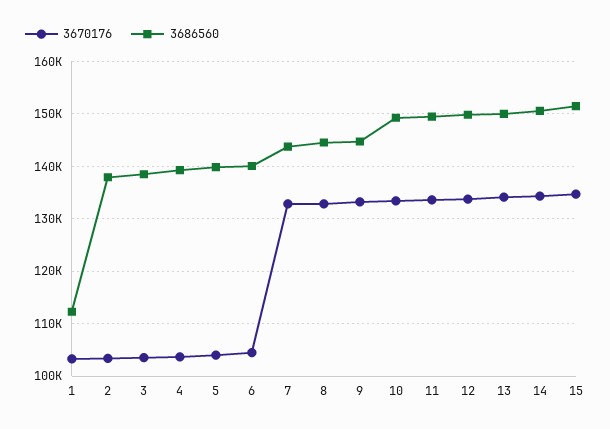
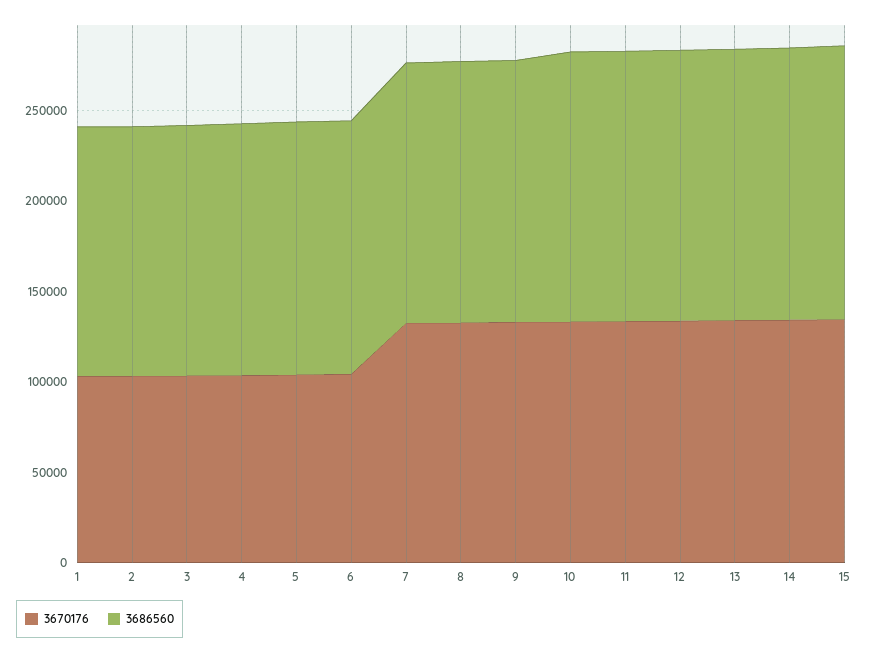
  {
    "3670176": {
      "1": 104000,
      "2": 104000,
      "3": 104000,
      "4": 104000,
      "5": 104000,
      "6": 104000,
      "7": 132000,
      "8": 132000,
      "9": 134000,
      "10": 134000,
      "11": 134000,
      "12": 134000,
      "13": 134000,
      "14": 134000,
      "15": 134000
    },
    "3686560": {
-     "1": 112000,
+     "1": 140000,
      "2": 138000,
      "3": 138000,
      "4": 140000,
      "5": 140000,
      "6": 140000,
      "7": 144000,
      "8": 144000,
      "9": 144000,
      "10": 150000,
      "11": 150000,
      "12": 150000,
      "13": 150000,
      "14": 150000,
      "15": 152000
    }
  }

